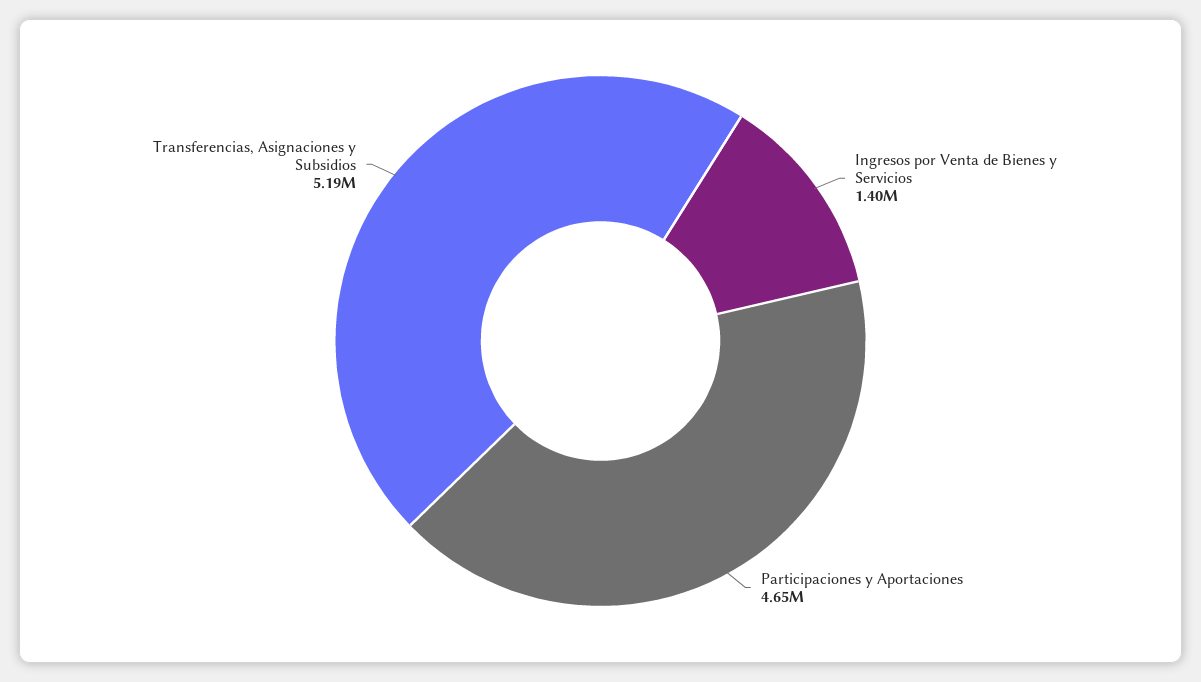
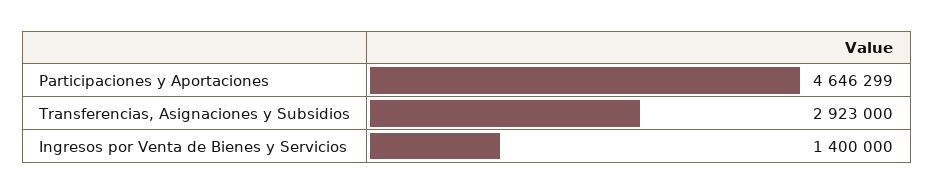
  {
    "Ingresos por Venta de Bienes y Servicios": 1400000,
    "Participaciones y Aportaciones": 4646299,
-   "Transferencias, Asignaciones y Subsidios": 5190000
+   "Transferencias, Asignaciones y Subsidios": 2923000
  }

